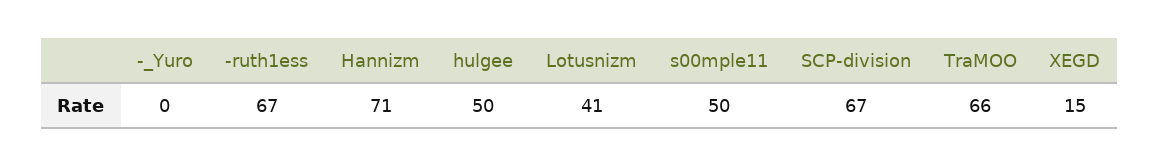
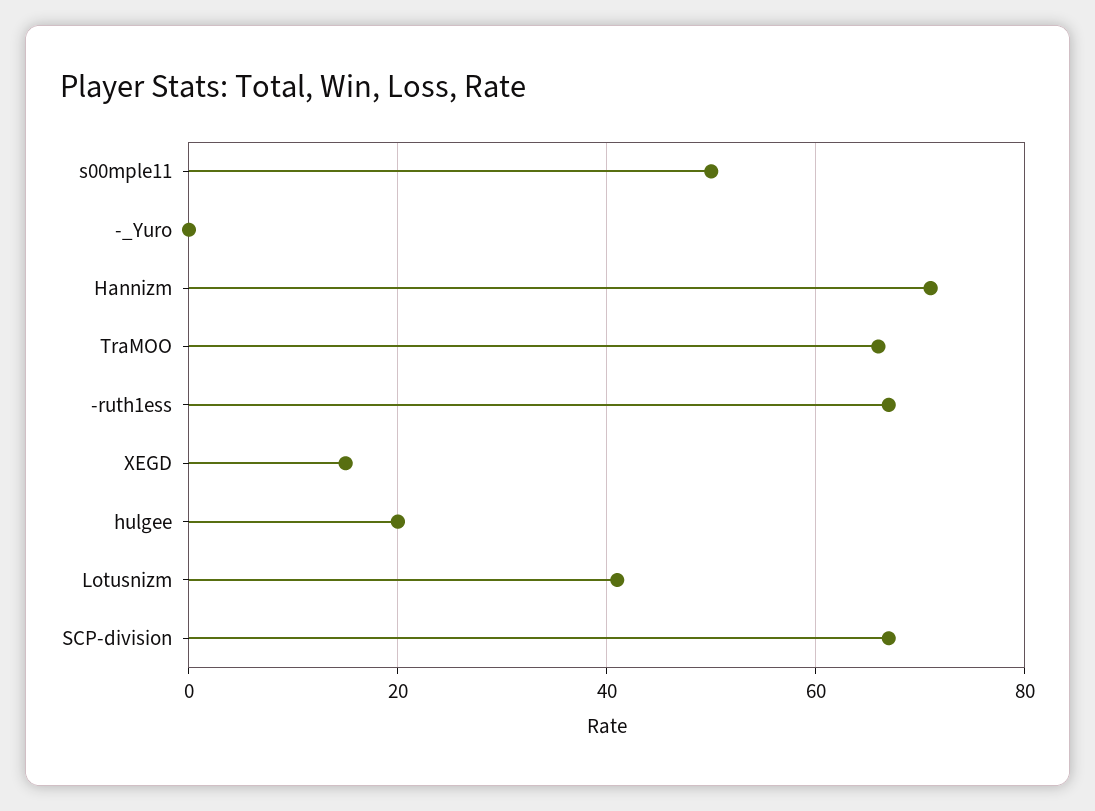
  {
    "-_Yuro": 0,
    "-ruth1ess": 67,
    "Hannizm": 71,
-   "hulgee": 50,
+   "hulgee": 20,
    "Lotusnizm": 41,
    "s00mple11": 50,
    "SCP-division": 67,
    "TraMOO": 66,
    "XEGD": 15
  }

